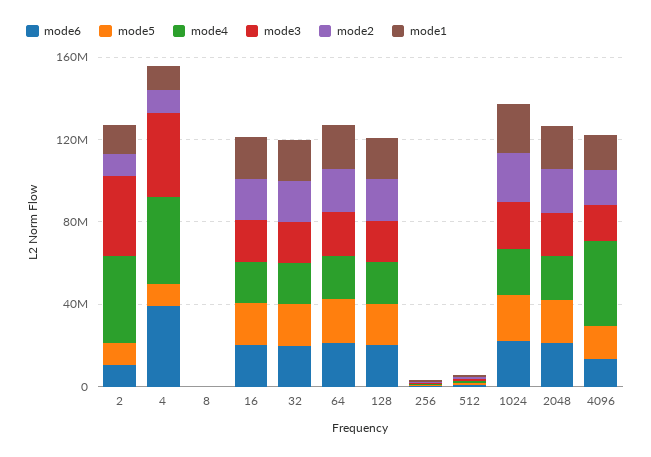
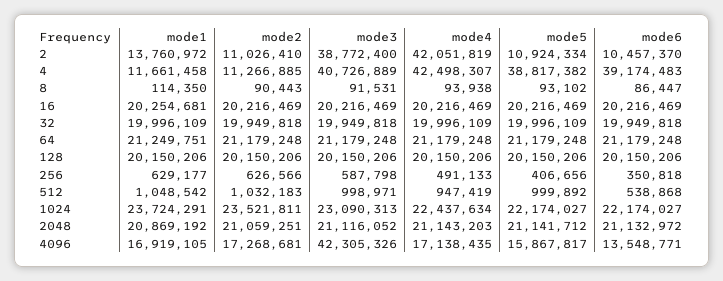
  {
    "mode6": {
      "2": 10457370,
      "4": 39174483,
      "8": 86447,
      "16": 20216469,
      "32": 19949818,
      "64": 21179248,
      "128": 20150206,
      "256": 350818,
      "512": 538868,
      "1024": 22174027,
      "2048": 21132972,
      "4096": 13548771
    },
    "mode5": {
      "2": 10924334,
-     "4": 10000000,
+     "4": 38817382,
      "8": 93102,
      "16": 20216469,
      "32": 19996109,
      "64": 21179248,
      "128": 20150206,
      "256": 406656,
      "512": 999892,
      "1024": 22174027,
      "2048": 21141712,
      "4096": 15867817
    },
    "mode4": {
      "2": 42051819,
      "4": 42498307,
      "8": 93938,
      "16": 20216469,
      "32": 19996109,
      "64": 21179248,
      "128": 20150206,
      "256": 491133,
      "512": 947419,
      "1024": 22437634,
      "2048": 21143203,
-     "4096": 40000000
+     "4096": 17138435
    },
    "mode3": {
      "2": 38772400,
      "4": 40726889,
      "8": 91531,
      "16": 20216469,
      "32": 19949818,
      "64": 21179248,
      "128": 20150206,
      "256": 587798,
      "512": 998971,
      "1024": 23090313,
      "2048": 21116052,
-     "4096": 20000000
+     "4096": 42305326
    },
    "mode2": {
      "2": 11026410,
      "4": 11266885,
      "8": 90443,
      "16": 20216469,
      "32": 19949818,
      "64": 21179248,
      "128": 20150206,
      "256": 626566,
      "512": 1032183,
      "1024": 23521811,
      "2048": 21059251,
      "4096": 17268681
    },
    "mode1": {
      "2": 13760972,
      "4": 11661458,
      "8": 114350,
      "16": 20254681,
      "32": 19996109,
      "64": 21249751,
      "128": 20150206,
      "256": 629177,
      "512": 1048542,
      "1024": 23724291,
      "2048": 20869192,
      "4096": 16919105
    }
  }

